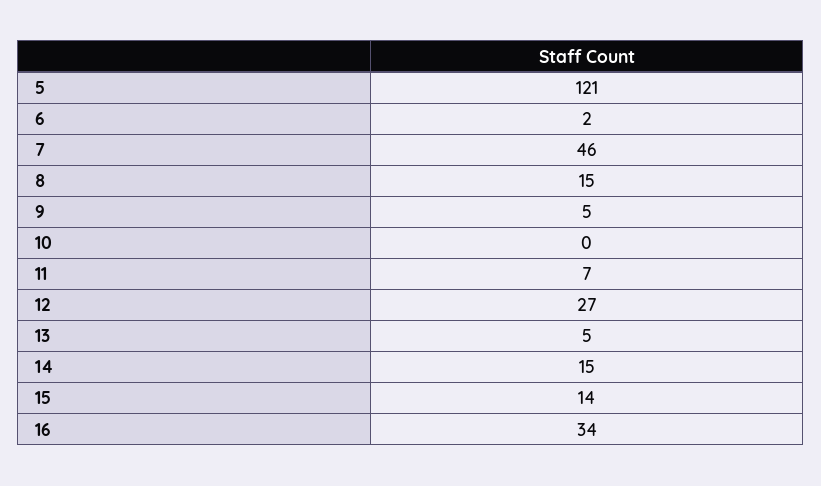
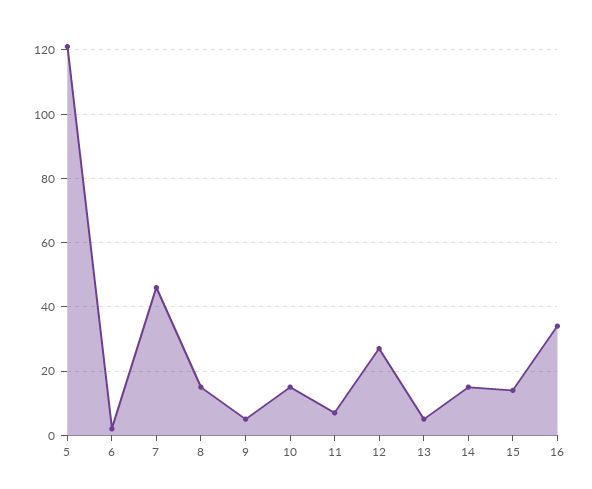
  {
    "5": 121,
    "6": 2,
    "7": 46,
    "8": 15,
    "9": 5,
-   "10": 0,
+   "10": 15,
    "11": 7,
    "12": 27,
    "13": 5,
    "14": 15,
    "15": 14,
    "16": 34
  }

